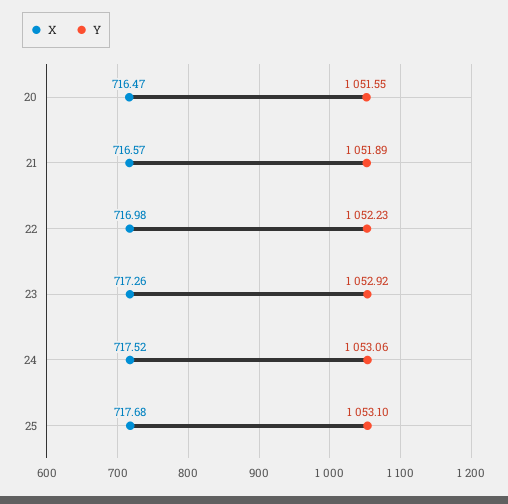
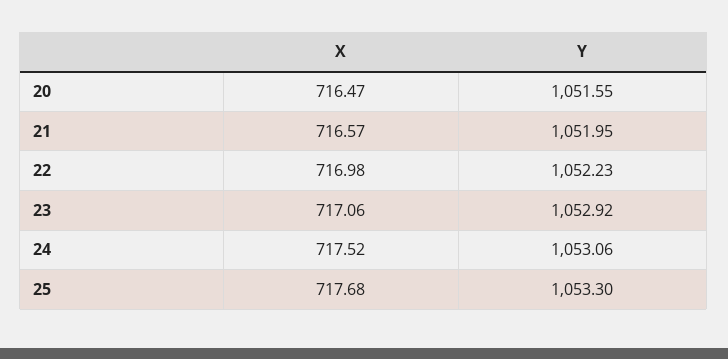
  {
    "X": {
      "20": 716.47,
      "21": 716.57,
      "22": 716.98,
-     "23": 717.26,
+     "23": 717.06,
      "24": 717.52,
      "25": 717.68
    },
    "Y": {
      "20": 1051.55,
-     "21": 1051.89,
+     "21": 1051.95,
      "22": 1052.23,
      "23": 1052.92,
      "24": 1053.06,
-     "25": 1053.1
+     "25": 1053.3
    }
  }

